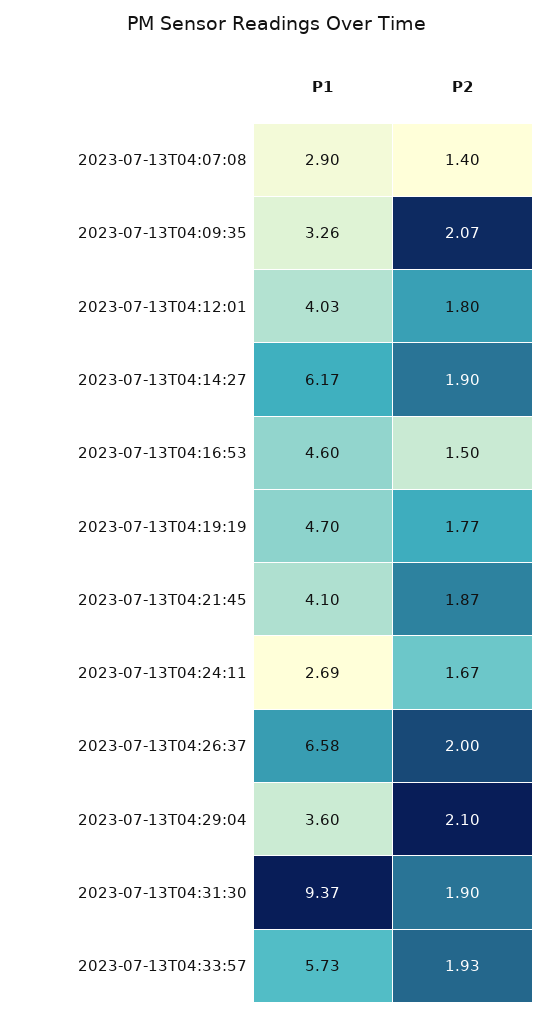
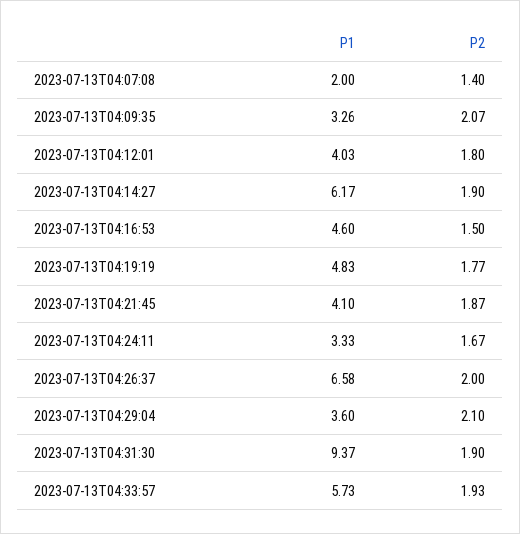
  {
    "P1": {
-     "2023-07-13T04:07:08": 2.9,
+     "2023-07-13T04:07:08": 2,
      "2023-07-13T04:09:35": 3.26,
      "2023-07-13T04:12:01": 4.03,
      "2023-07-13T04:14:27": 6.17,
      "2023-07-13T04:16:53": 4.6,
-     "2023-07-13T04:19:19": 4.7,
+     "2023-07-13T04:19:19": 4.83,
      "2023-07-13T04:21:45": 4.1,
-     "2023-07-13T04:24:11": 2.69,
+     "2023-07-13T04:24:11": 3.33,
      "2023-07-13T04:26:37": 6.58,
      "2023-07-13T04:29:04": 3.6,
      "2023-07-13T04:31:30": 9.37,
      "2023-07-13T04:33:57": 5.73
    },
    "P2": {
      "2023-07-13T04:07:08": 1.4,
      "2023-07-13T04:09:35": 2.07,
      "2023-07-13T04:12:01": 1.8,
      "2023-07-13T04:14:27": 1.9,
      "2023-07-13T04:16:53": 1.5,
      "2023-07-13T04:19:19": 1.77,
      "2023-07-13T04:21:45": 1.87,
      "2023-07-13T04:24:11": 1.67,
      "2023-07-13T04:26:37": 2,
      "2023-07-13T04:29:04": 2.1,
      "2023-07-13T04:31:30": 1.9,
      "2023-07-13T04:33:57": 1.93
    }
  }

